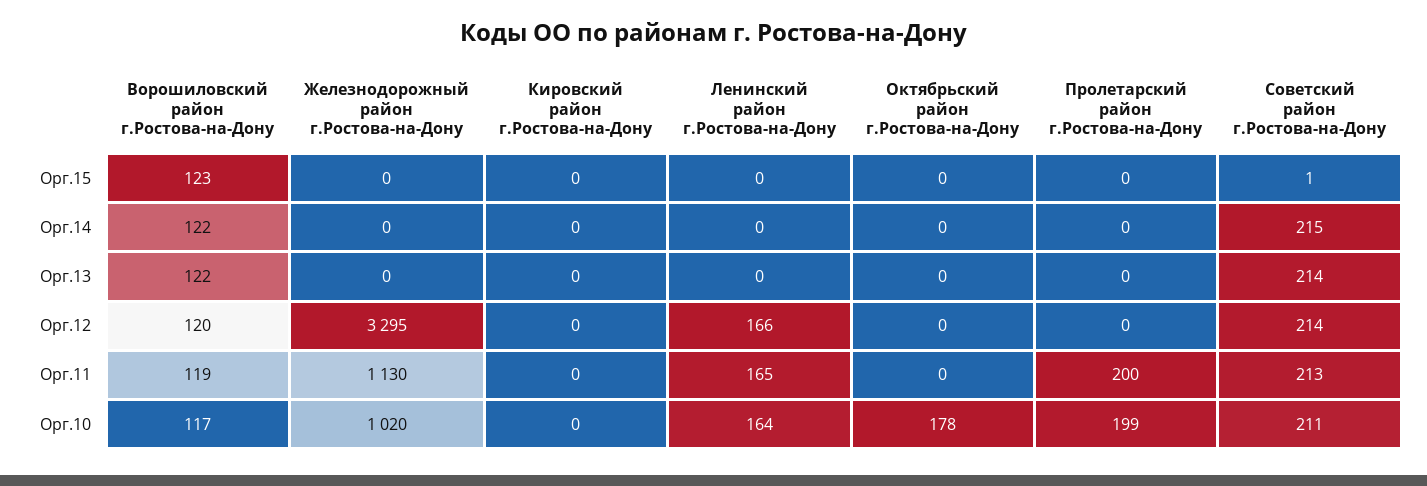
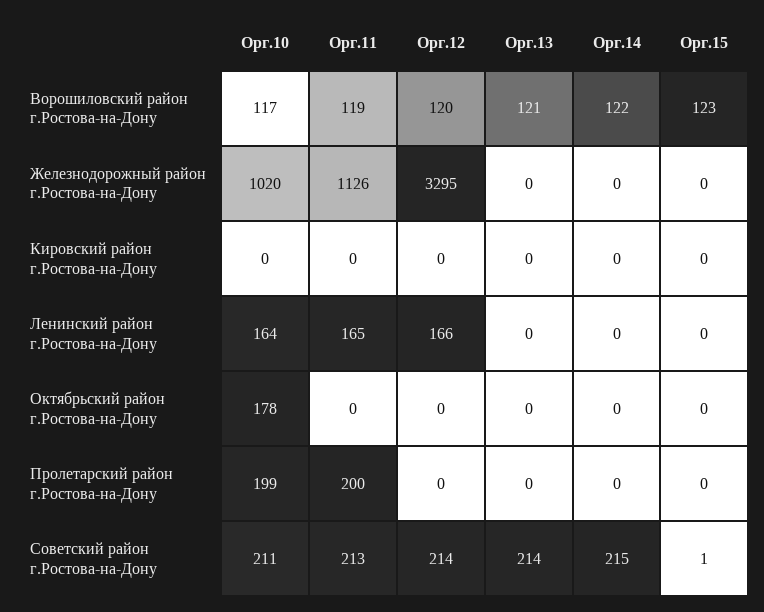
  {
    "Ворошиловский район г.Ростова-на-Дону": {
      "Орг.15": 123,
      "Орг.14": 122,
-     "Орг.13": 122,
+     "Орг.13": 121,
      "Орг.12": 120,
      "Орг.11": 119,
      "Орг.10": 117
    },
    "Железнодорожный район г.Ростова-на-Дону": {
      "Орг.15": 0,
      "Орг.14": 0,
      "Орг.13": 0,
      "Орг.12": 3295,
-     "Орг.11": 1130,
+     "Орг.11": 1126,
      "Орг.10": 1020
    },
    "Кировский район г.Ростова-на-Дону": {
      "Орг.15": 0,
      "Орг.14": 0,
      "Орг.13": 0,
      "Орг.12": 0,
      "Орг.11": 0,
      "Орг.10": 0
    },
    "Ленинский район г.Ростова-на-Дону": {
      "Орг.15": 0,
      "Орг.14": 0,
      "Орг.13": 0,
      "Орг.12": 166,
      "Орг.11": 165,
      "Орг.10": 164
    },
    "Октябрьский район г.Ростова-на-Дону": {
      "Орг.15": 0,
      "Орг.14": 0,
      "Орг.13": 0,
      "Орг.12": 0,
      "Орг.11": 0,
      "Орг.10": 178
    },
    "Пролетарский район г.Ростова-на-Дону": {
      "Орг.15": 0,
      "Орг.14": 0,
      "Орг.13": 0,
      "Орг.12": 0,
      "Орг.11": 200,
      "Орг.10": 199
    },
    "Советский район г.Ростова-на-Дону": {
      "Орг.15": 1,
      "Орг.14": 215,
      "Орг.13": 214,
      "Орг.12": 214,
      "Орг.11": 213,
      "Орг.10": 211
    }
  }

